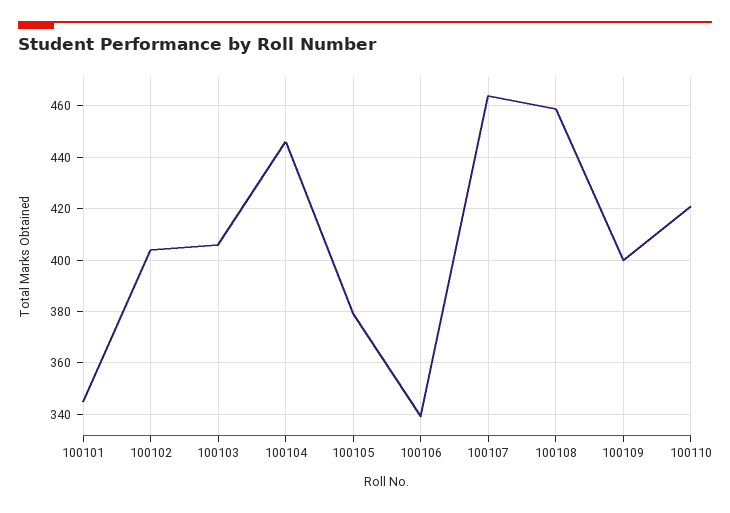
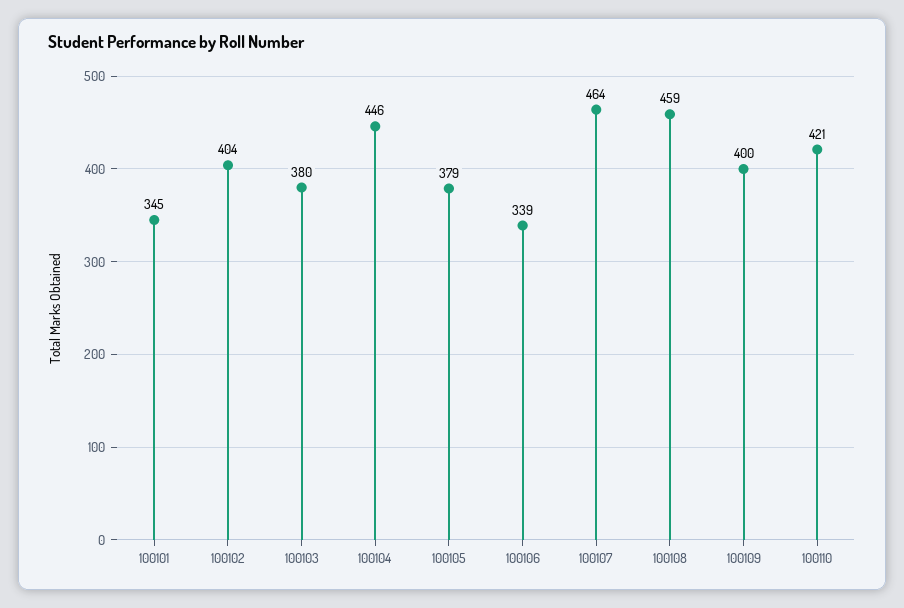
  {
    "100101": 345,
    "100102": 404,
-   "100103": 405,
+   "100103": 380,
    "100104": 446,
    "100105": 379,
    "100106": 339,
    "100107": 464,
    "100108": 459,
    "100109": 400,
    "100110": 421
  }

